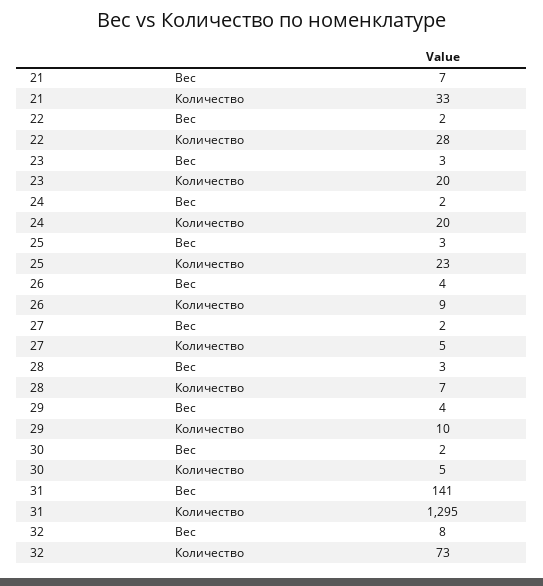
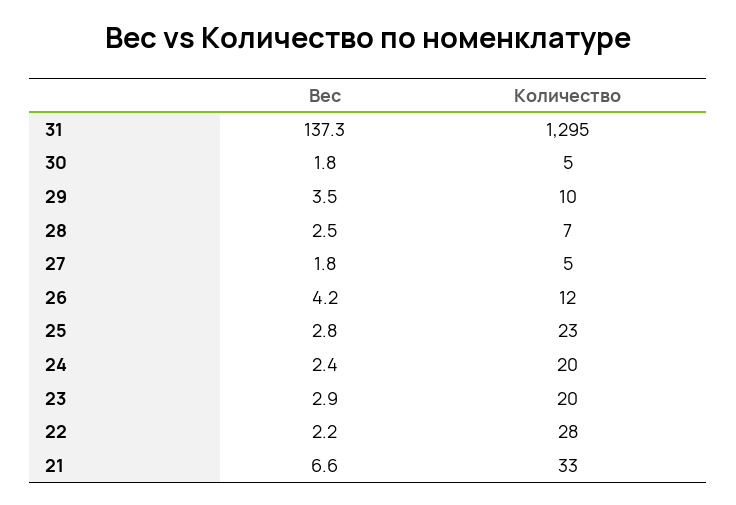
  {
    "21": {
      "Вес": 6.6,
      "Количество": 33
    },
    "22": {
      "Вес": 2.2,
      "Количество": 28
    },
    "23": {
      "Вес": 2.9,
      "Количество": 20
    },
    "24": {
      "Вес": 2.4,
      "Количество": 20
    },
    "25": {
      "Вес": 2.8,
      "Количество": 23
    },
    "26": {
      "Вес": 4.2,
-     "Количество": 9
+     "Количество": 12
    },
    "27": {
      "Вес": 1.8,
      "Количество": 5
    },
    "28": {
      "Вес": 2.5,
      "Количество": 7
    },
    "29": {
      "Вес": 3.5,
      "Количество": 10
    },
    "30": {
      "Вес": 1.8,
      "Количество": 5
    },
    "31": {
-     "Вес": 141,
+     "Вес": 137.3,
      "Количество": 1295
-   },
+   }
-   "32": {
-     "Вес": 8,
-     "Количество": 73
-   }
  }

